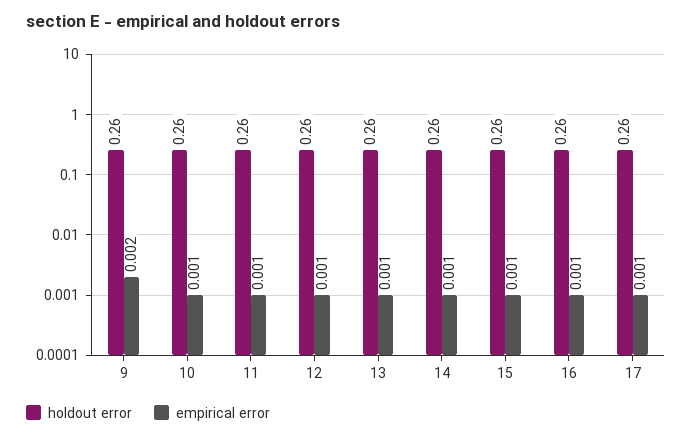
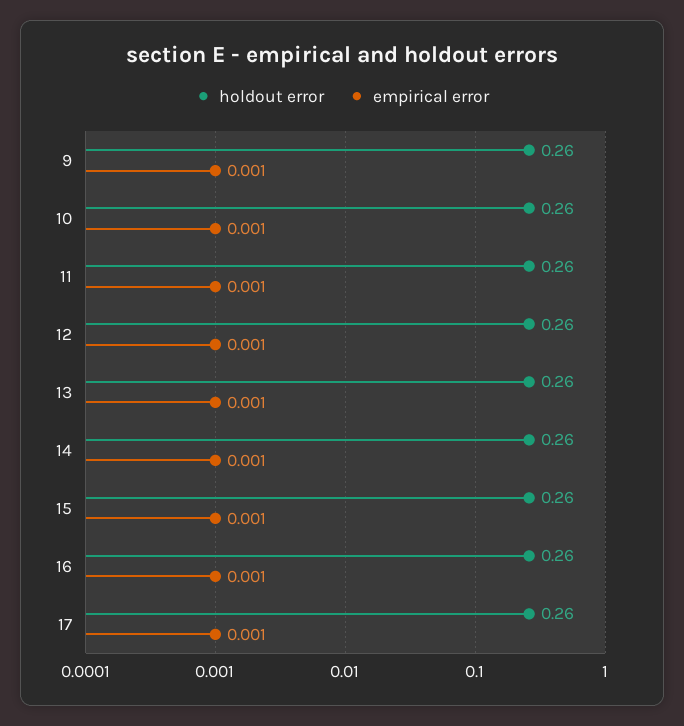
  {
    "holdout error": {
      "9": 0.26,
      "10": 0.26,
      "11": 0.26,
      "12": 0.26,
      "13": 0.26,
      "14": 0.26,
      "15": 0.26,
      "16": 0.26,
      "17": 0.26
    },
    "empirical error": {
-     "9": 0.002,
+     "9": 0.001,
      "10": 0.001,
      "11": 0.001,
      "12": 0.001,
      "13": 0.001,
      "14": 0.001,
      "15": 0.001,
      "16": 0.001,
      "17": 0.001
    }
  }

